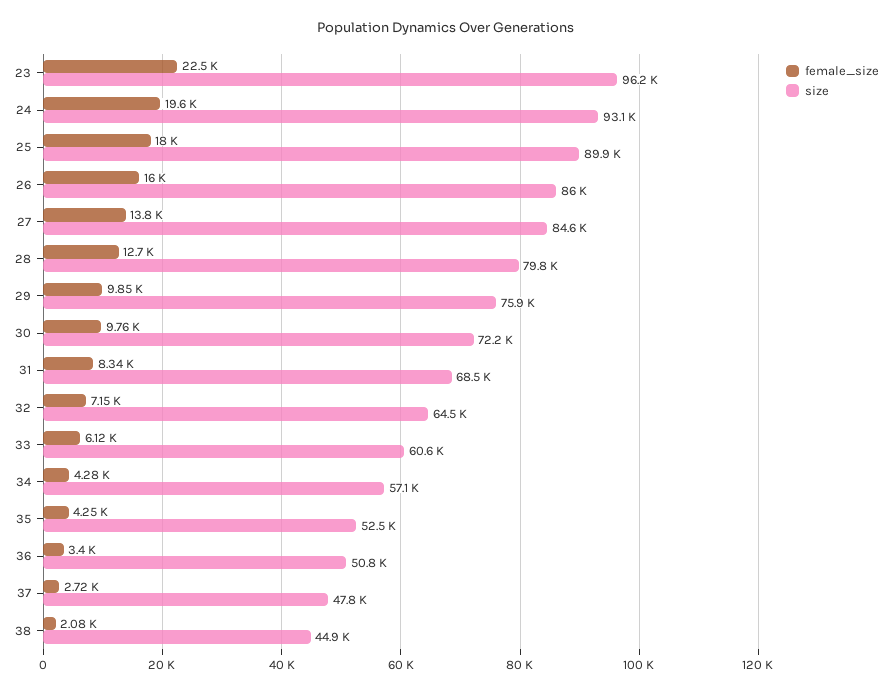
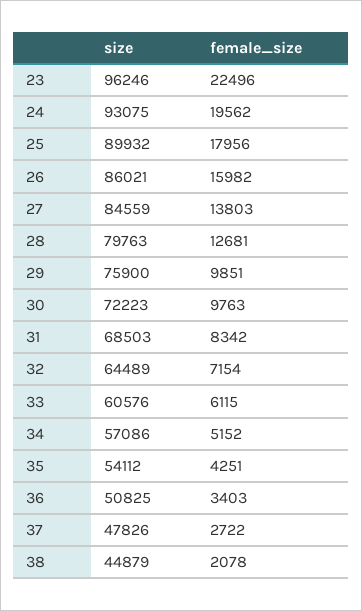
  {
    "female_size": {
      "23": 22496,
      "24": 19562,
      "25": 17956,
      "26": 15982,
      "27": 13803,
      "28": 12681,
      "29": 9851,
      "30": 9763,
      "31": 8342,
      "32": 7154,
      "33": 6115,
-     "34": 4280,
+     "34": 5152,
      "35": 4251,
      "36": 3403,
      "37": 2722,
      "38": 2078
    },
    "size": {
      "23": 96246,
      "24": 93075,
      "25": 89932,
      "26": 86021,
      "27": 84559,
      "28": 79763,
      "29": 75900,
      "30": 72223,
      "31": 68503,
      "32": 64489,
      "33": 60576,
      "34": 57086,
-     "35": 52500,
+     "35": 54112,
      "36": 50825,
      "37": 47826,
      "38": 44879
    }
  }

